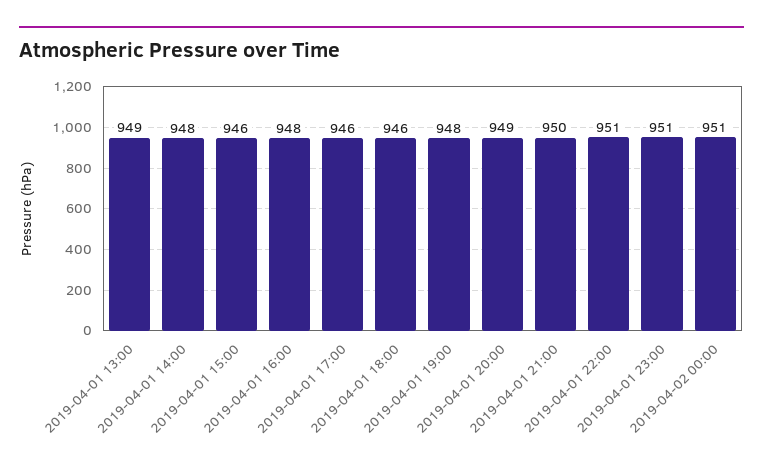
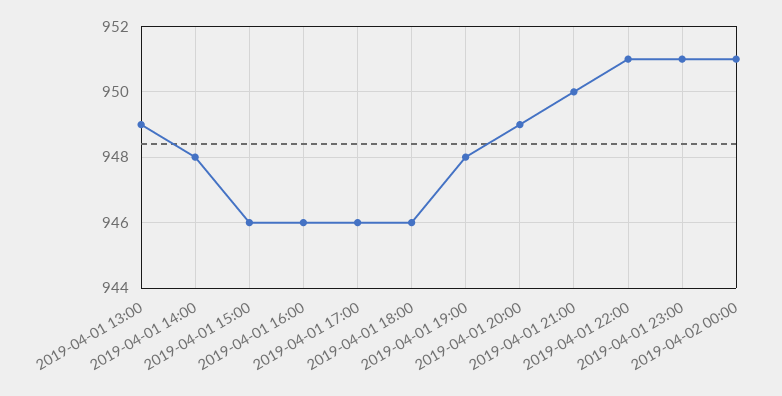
  {
    "2019-04-01 13:00": 949,
    "2019-04-01 14:00": 948,
    "2019-04-01 15:00": 946,
-   "2019-04-01 16:00": 948,
+   "2019-04-01 16:00": 946,
    "2019-04-01 17:00": 946,
    "2019-04-01 18:00": 946,
    "2019-04-01 19:00": 948,
    "2019-04-01 20:00": 949,
    "2019-04-01 21:00": 950,
    "2019-04-01 22:00": 951,
    "2019-04-01 23:00": 951,
    "2019-04-02 00:00": 951
  }

